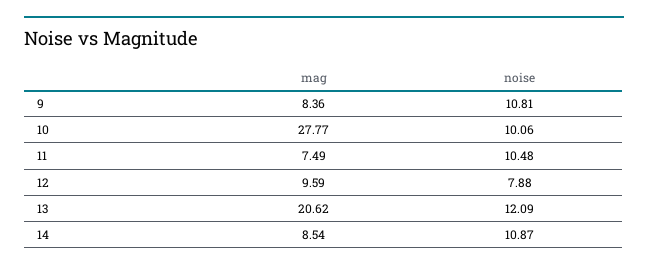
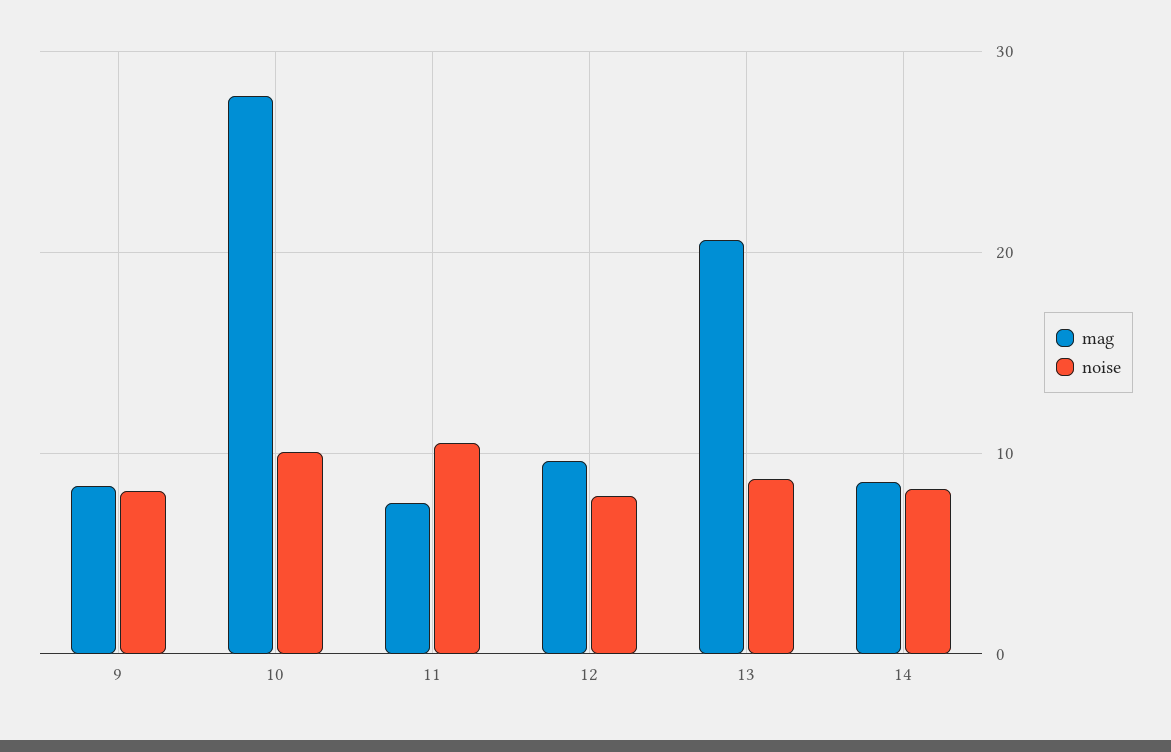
  {
    "mag": {
      "9": 8.36,
      "10": 27.77,
      "11": 7.49,
      "12": 9.59,
      "13": 20.62,
      "14": 8.54
    },
    "noise": {
-     "9": 10.81,
+     "9": 8,
      "10": 10.06,
      "11": 10.48,
      "12": 7.88,
-     "13": 12.09,
+     "13": 9,
-     "14": 10.87
+     "14": 8
    }
  }

